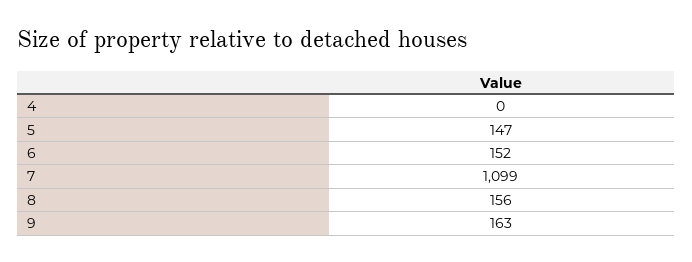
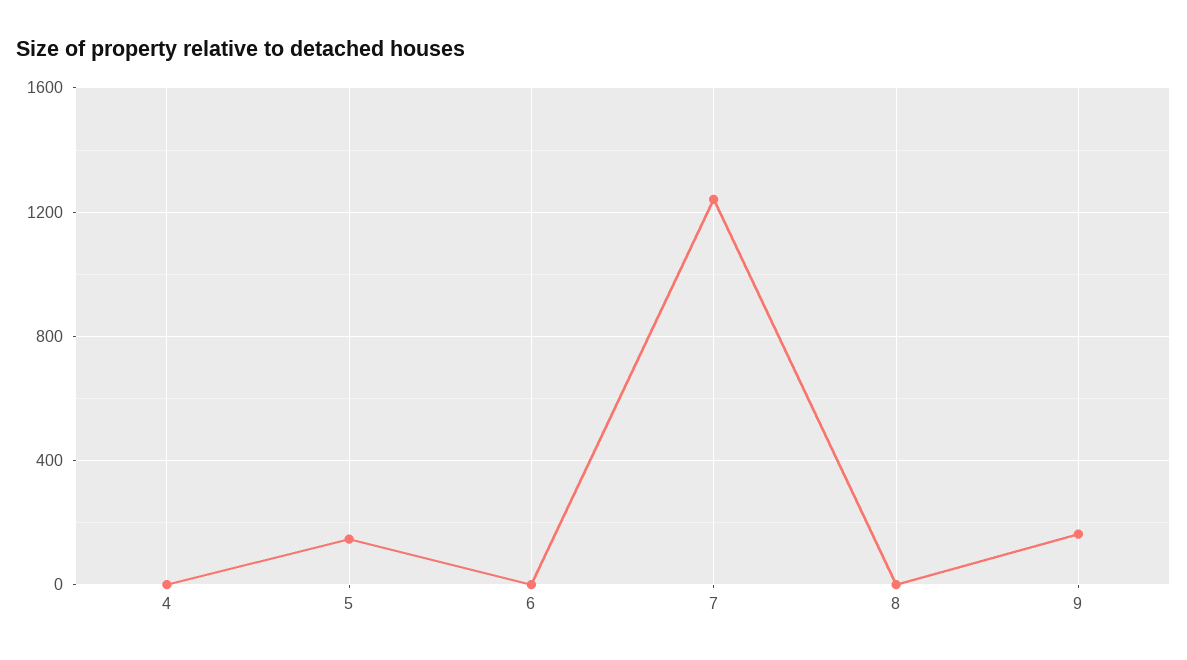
  {
    "4": 0,
    "5": 147,
-   "6": 152,
+   "6": 0,
-   "7": 1099,
+   "7": 1250,
-   "8": 156,
+   "8": 0,
    "9": 163
  }

